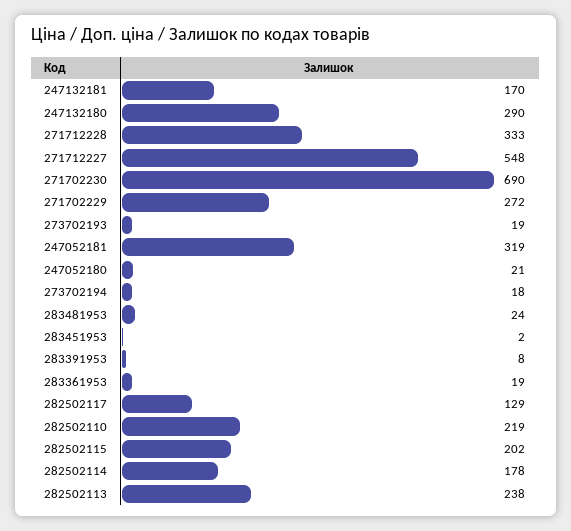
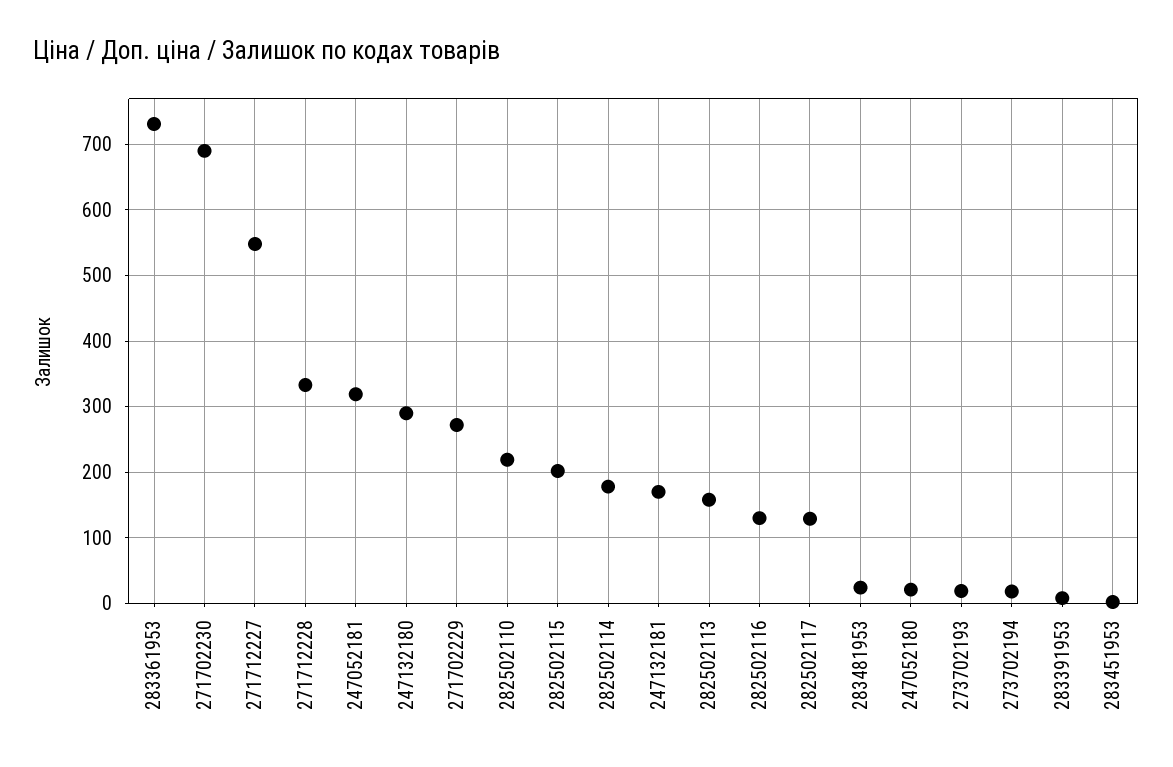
  {
    "247132181": 170,
    "247132180": 290,
    "271712228": 333,
    "271712227": 548,
    "271702230": 690,
    "271702229": 272,
    "273702193": 19,
    "247052181": 319,
    "247052180": 21,
    "273702194": 18,
    "283481953": 24,
    "283451953": 2,
    "283391953": 8,
-   "283361953": 19,
+   "283361953": 730,
    "282502117": 129,
    "282502110": 219,
    "282502115": 202,
    "282502114": 178,
-   "282502113": 238
+   "282502113": 160,
+   "282502116": 130
  }

